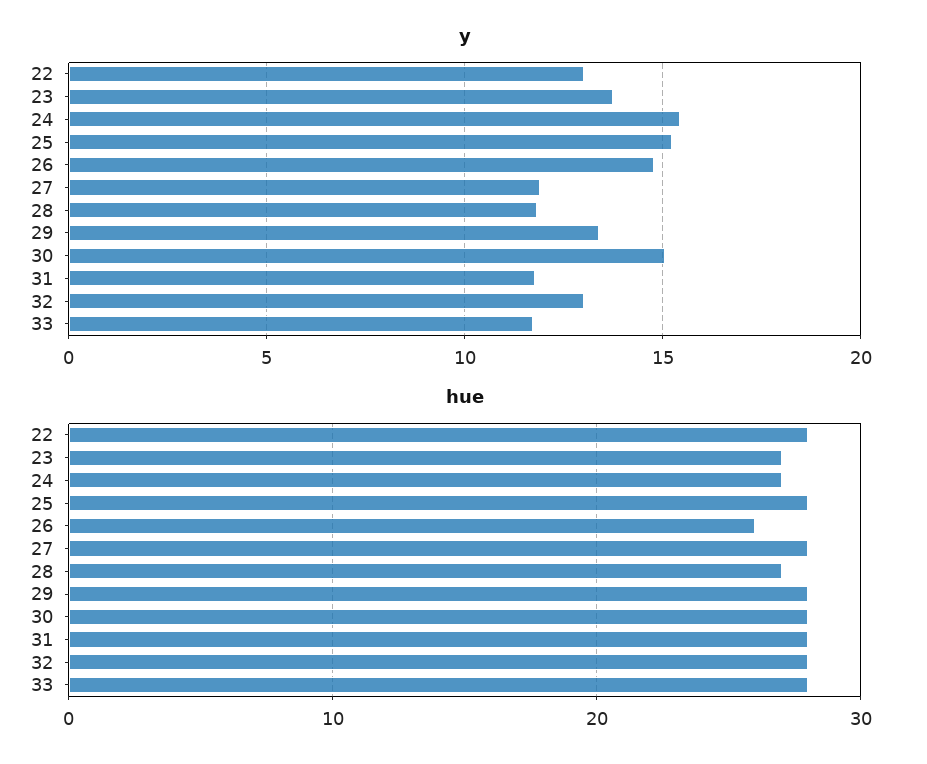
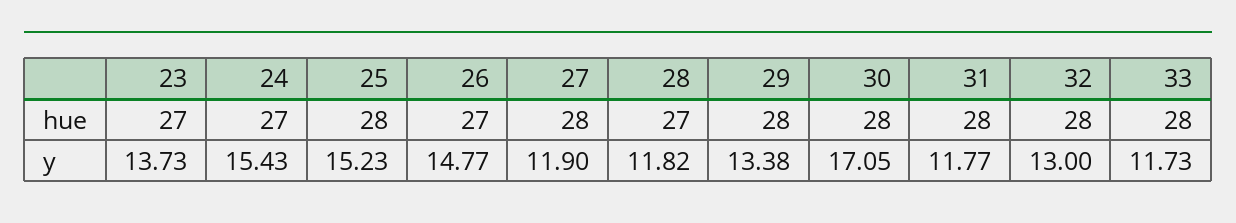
  {
    "y": {
-     "22": 13,
      "23": 13.73,
      "24": 15.43,
      "25": 15.23,
      "26": 14.77,
      "27": 11.9,
      "28": 11.82,
      "29": 13.38,
-     "30": 15,
+     "30": 17.05,
      "31": 11.77,
      "32": 13,
      "33": 11.73
    },
    "hue": {
-     "22": 28,
      "23": 27,
      "24": 27,
      "25": 28,
-     "26": 26,
+     "26": 27,
      "27": 28,
      "28": 27,
      "29": 28,
      "30": 28,
      "31": 28,
      "32": 28,
      "33": 28
    }
  }

